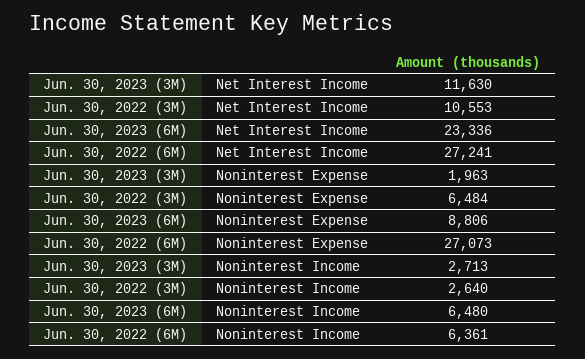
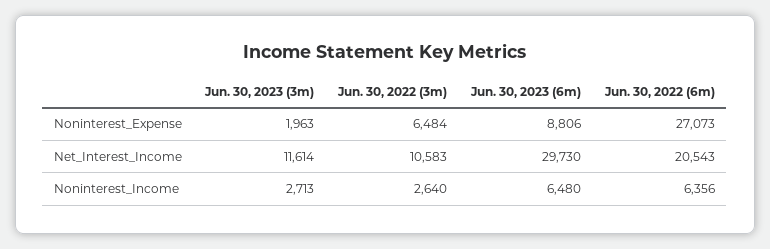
  {
    "Jun. 30, 2023 (3M)": {
-     "Net Interest Income": 11630,
+     "Net Interest Income": 11614,
      "Noninterest Expense": 1963,
      "Noninterest Income": 2713
    },
    "Jun. 30, 2022 (3M)": {
-     "Net Interest Income": 10553,
+     "Net Interest Income": 10583,
      "Noninterest Expense": 6484,
      "Noninterest Income": 2640
    },
    "Jun. 30, 2023 (6M)": {
-     "Net Interest Income": 23336,
+     "Net Interest Income": 29730,
      "Noninterest Expense": 8806,
      "Noninterest Income": 6480
    },
    "Jun. 30, 2022 (6M)": {
-     "Net Interest Income": 27241,
+     "Net Interest Income": 20543,
      "Noninterest Expense": 27073,
-     "Noninterest Income": 6361
+     "Noninterest Income": 6356
    }
  }

